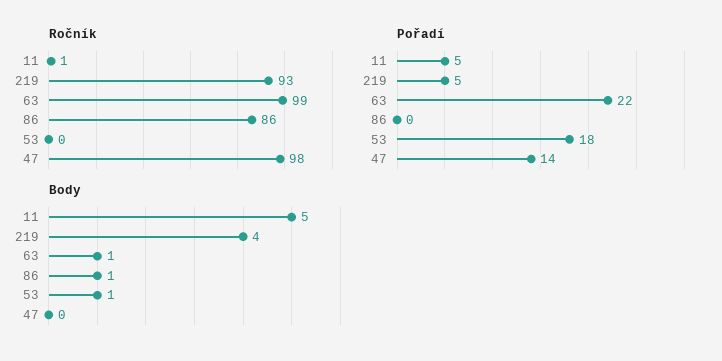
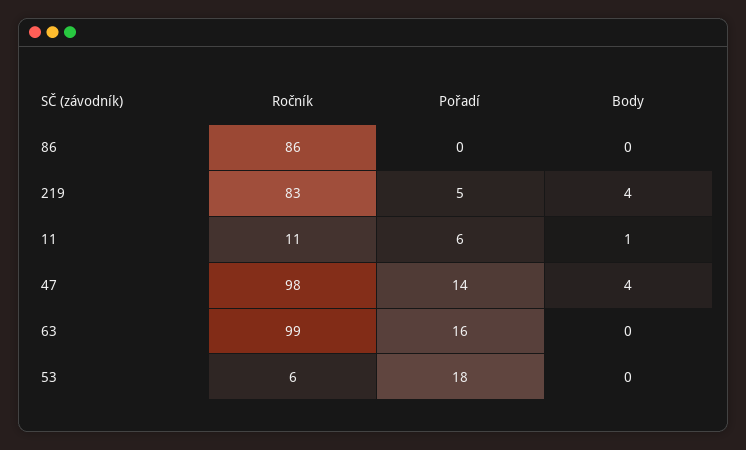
  {
    "Ročník": {
-     "11": 1,
+     "11": 11,
-     "219": 93,
+     "219": 83,
      "63": 99,
      "86": 86,
-     "53": 0,
+     "53": 6,
      "47": 98
    },
    "Pořadí": {
-     "11": 5,
+     "11": 6,
      "219": 5,
-     "63": 22,
+     "63": 16,
      "86": 0,
      "53": 18,
      "47": 14
    },
    "Body": {
-     "11": 5,
+     "11": 1,
      "219": 4,
-     "63": 1,
+     "63": 0,
-     "86": 1,
+     "86": 0,
-     "53": 1,
+     "53": 0,
-     "47": 0
+     "47": 4
    }
  }

